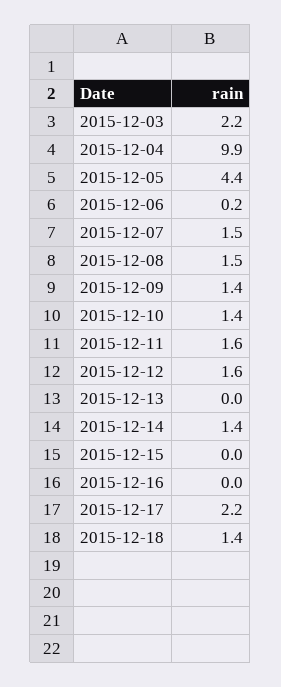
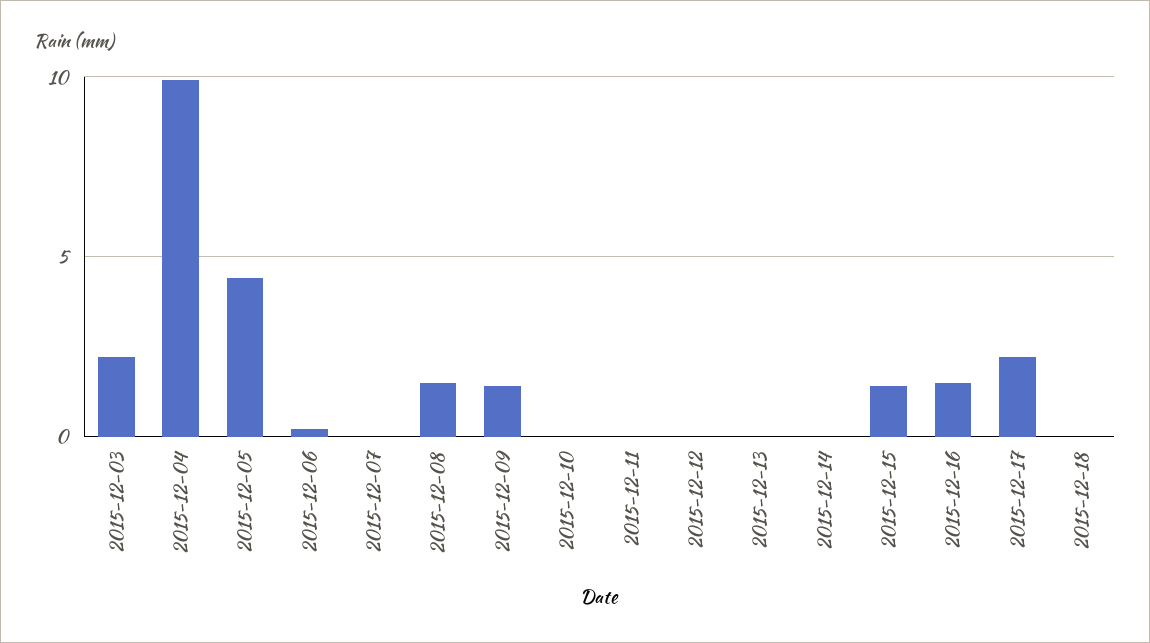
  {
    "2015-12-03": 2.2,
    "2015-12-04": 9.9,
    "2015-12-05": 4.4,
    "2015-12-06": 0.2,
-   "2015-12-07": 1.5,
+   "2015-12-07": 0,
    "2015-12-08": 1.5,
    "2015-12-09": 1.4,
-   "2015-12-10": 1.4,
+   "2015-12-10": 0,
-   "2015-12-11": 1.6,
+   "2015-12-11": 0,
-   "2015-12-12": 1.6,
+   "2015-12-12": 0,
    "2015-12-13": 0,
-   "2015-12-14": 1.4,
+   "2015-12-14": 0,
-   "2015-12-15": 0,
+   "2015-12-15": 1.5,
-   "2015-12-16": 0,
+   "2015-12-16": 1.5,
    "2015-12-17": 2.2,
-   "2015-12-18": 1.4
+   "2015-12-18": 0
  }

